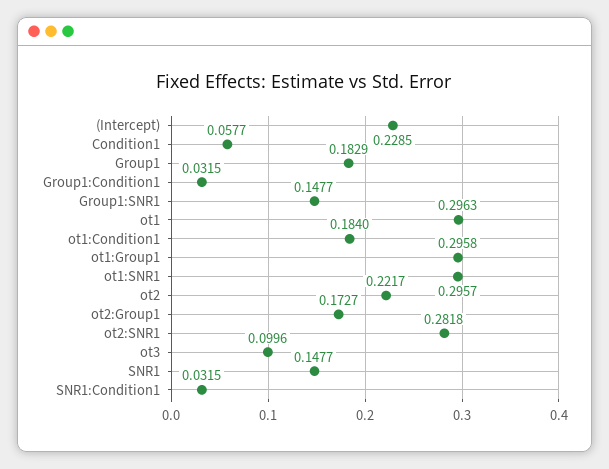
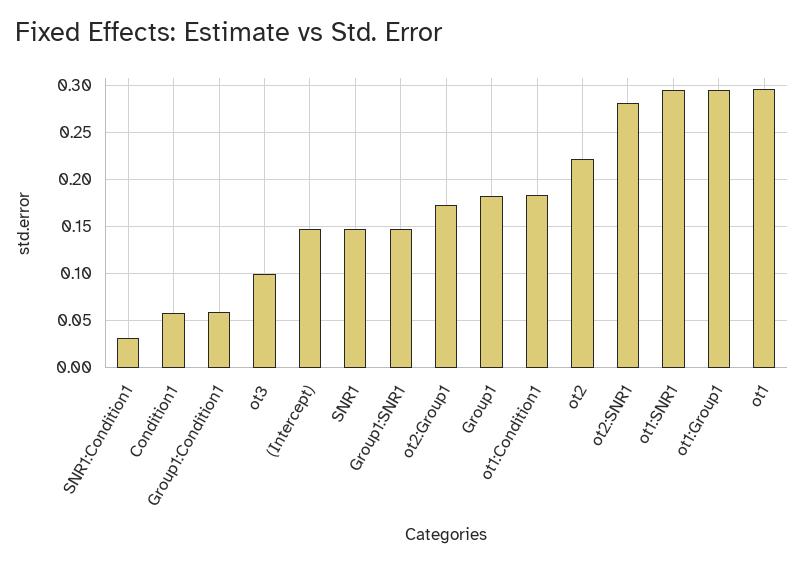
  {
-   "(Intercept)": 0.2285,
+   "(Intercept)": 0.15,
    "Condition1": 0.0577,
    "Group1": 0.1829,
-   "Group1:Condition1": 0.0315,
+   "Group1:Condition1": 0.06,
    "Group1:SNR1": 0.1477,
    "ot1": 0.2963,
    "ot1:Condition1": 0.184,
    "ot1:Group1": 0.2958,
    "ot1:SNR1": 0.2957,
    "ot2": 0.2217,
    "ot2:Group1": 0.1727,
    "ot2:SNR1": 0.2818,
    "ot3": 0.0996,
    "SNR1": 0.1477,
    "SNR1:Condition1": 0.0315
  }

